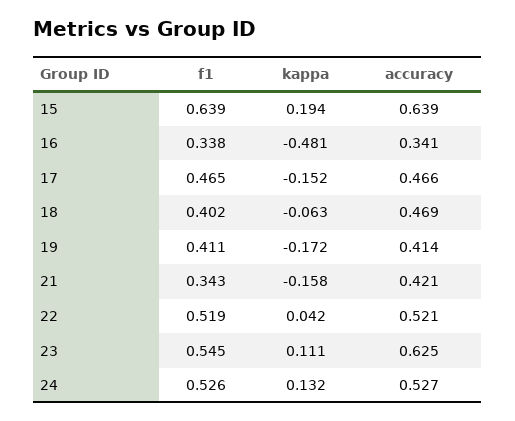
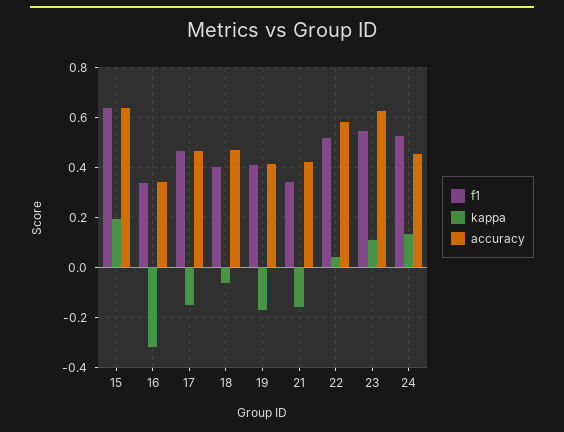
  {
    "f1": {
      "15": 0.639,
      "16": 0.338,
      "17": 0.465,
      "18": 0.402,
      "19": 0.411,
      "21": 0.343,
      "22": 0.519,
      "23": 0.545,
      "24": 0.526
    },
    "kappa": {
      "15": 0.194,
-     "16": -0.481,
+     "16": -0.325,
      "17": -0.152,
      "18": -0.063,
      "19": -0.172,
      "21": -0.158,
      "22": 0.042,
      "23": 0.111,
      "24": 0.132
    },
    "accuracy": {
      "15": 0.639,
      "16": 0.341,
      "17": 0.466,
      "18": 0.469,
      "19": 0.414,
      "21": 0.421,
-     "22": 0.521,
+     "22": 0.575,
      "23": 0.625,
-     "24": 0.527
+     "24": 0.45
    }
  }

